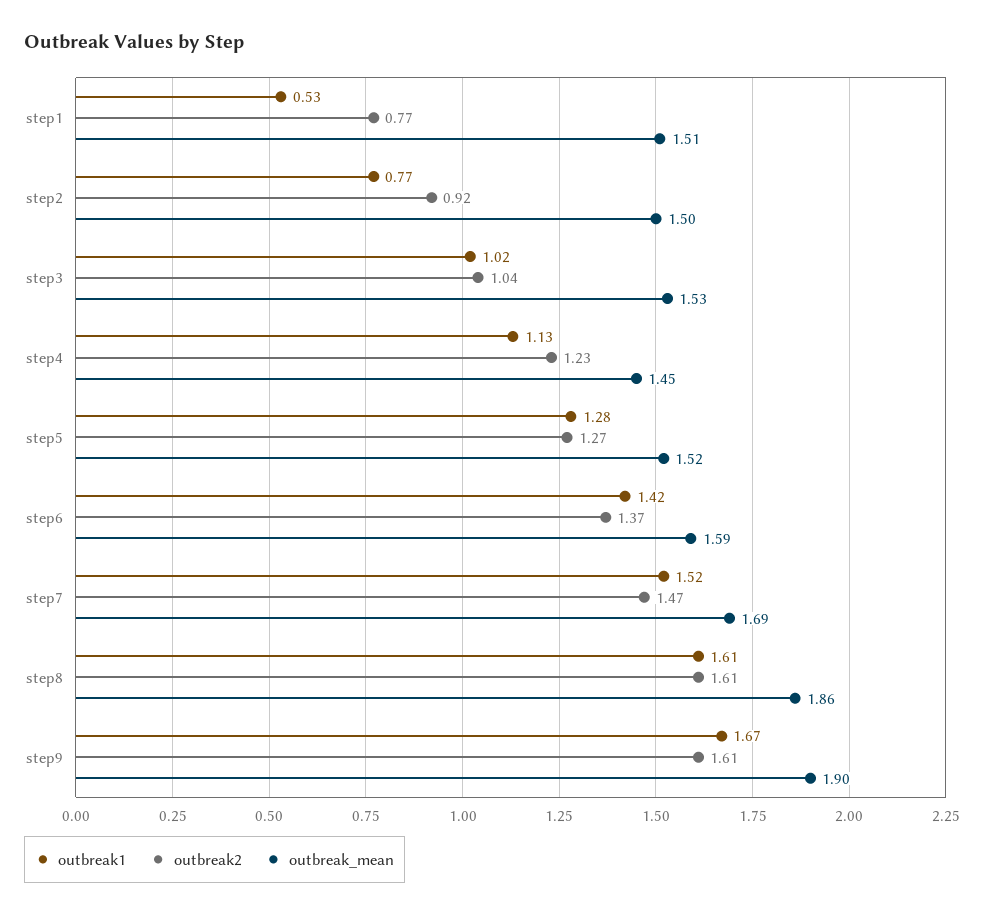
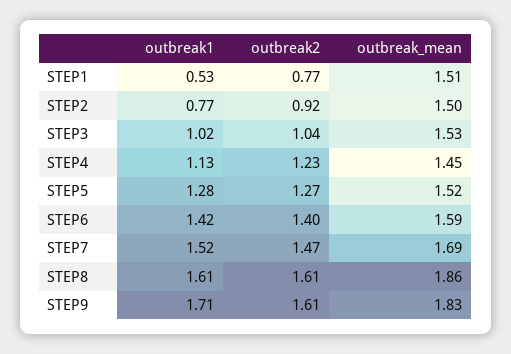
  {
    "outbreak1": {
      "step1": 0.53,
      "step2": 0.77,
      "step3": 1.02,
      "step4": 1.13,
      "step5": 1.28,
      "step6": 1.42,
      "step7": 1.52,
      "step8": 1.61,
-     "step9": 1.67
+     "step9": 1.71
    },
    "outbreak2": {
      "step1": 0.77,
      "step2": 0.92,
      "step3": 1.04,
      "step4": 1.23,
      "step5": 1.27,
-     "step6": 1.37,
+     "step6": 1.4,
      "step7": 1.47,
      "step8": 1.61,
      "step9": 1.61
    },
    "outbreak_mean": {
      "step1": 1.51,
      "step2": 1.5,
      "step3": 1.53,
      "step4": 1.45,
      "step5": 1.52,
      "step6": 1.59,
      "step7": 1.69,
      "step8": 1.86,
-     "step9": 1.9
+     "step9": 1.83
    }
  }

